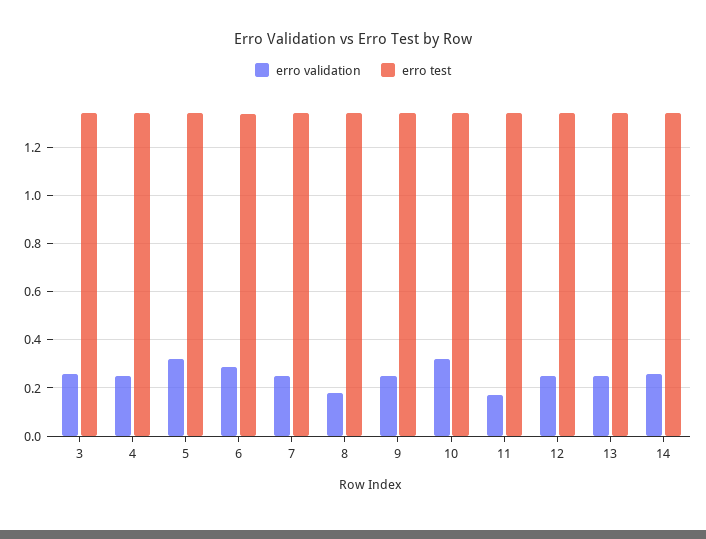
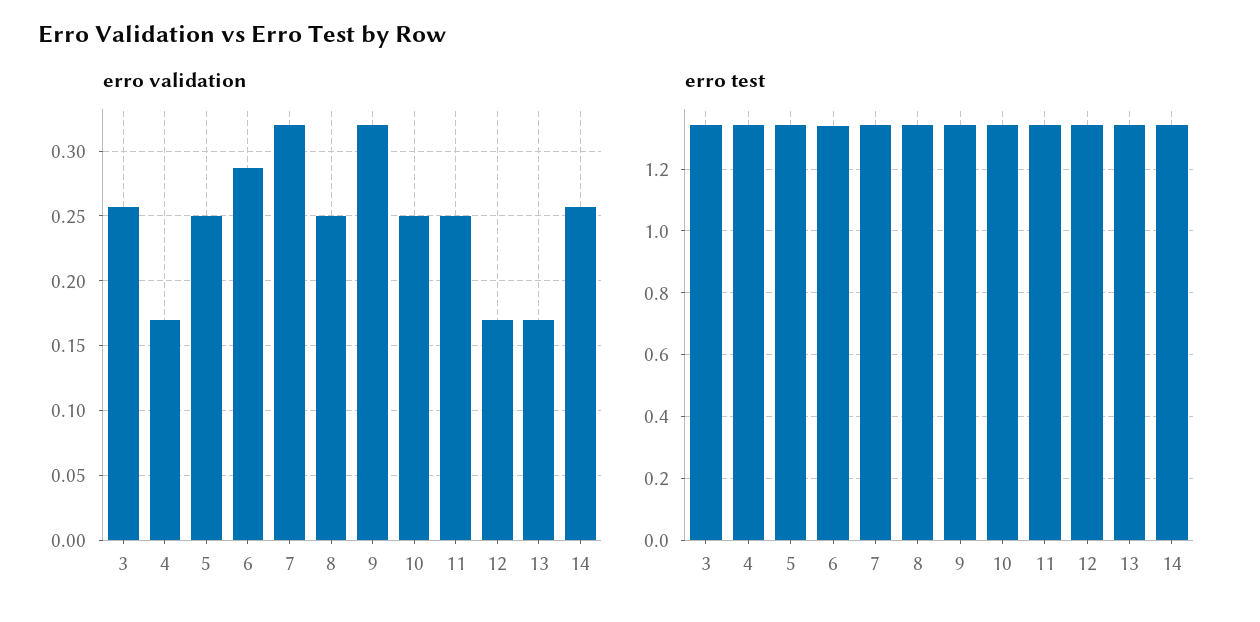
  {
    "erro validation": {
      "3": 0.255,
-     "4": 0.25,
+     "4": 0.17,
-     "5": 0.325,
+     "5": 0.25,
      "6": 0.285,
-     "7": 0.25,
+     "7": 0.32,
-     "8": 0.175,
+     "8": 0.25,
-     "9": 0.25,
+     "9": 0.32,
-     "10": 0.325,
+     "10": 0.25,
-     "11": 0.175,
+     "11": 0.25,
-     "12": 0.25,
+     "12": 0.17,
-     "13": 0.25,
+     "13": 0.17,
      "14": 0.255
    },
    "erro test": {
      "3": 1.34,
      "4": 1.34,
      "5": 1.34,
      "6": 1.34,
      "7": 1.34,
      "8": 1.34,
      "9": 1.34,
      "10": 1.34,
      "11": 1.34,
      "12": 1.34,
      "13": 1.34,
      "14": 1.34
    }
  }

